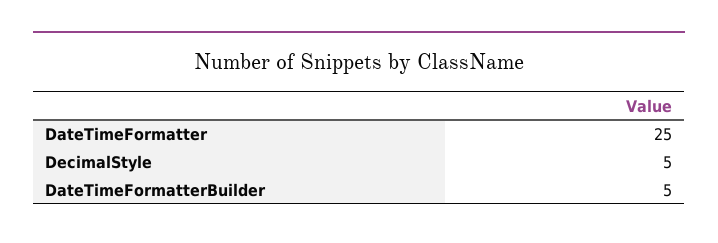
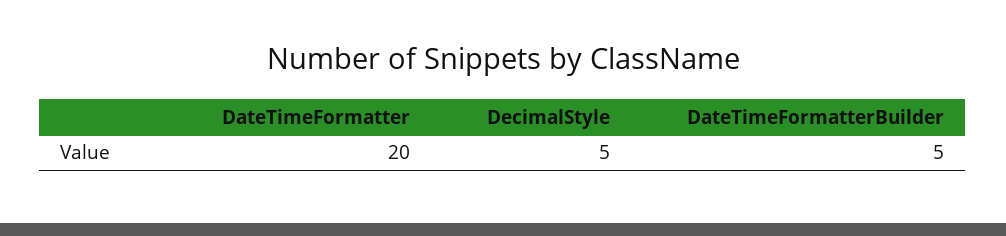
  {
-   "DateTimeFormatter": 25,
+   "DateTimeFormatter": 20,
    "DecimalStyle": 5,
    "DateTimeFormatterBuilder": 5
  }

